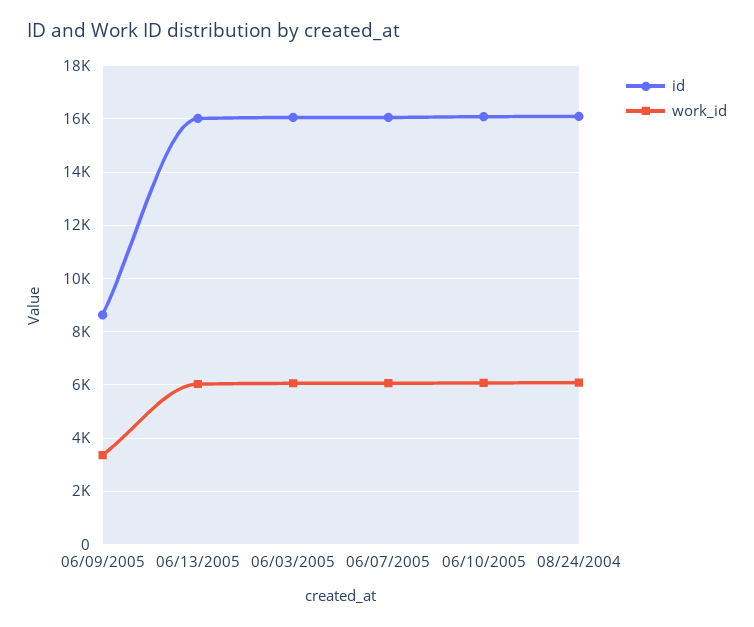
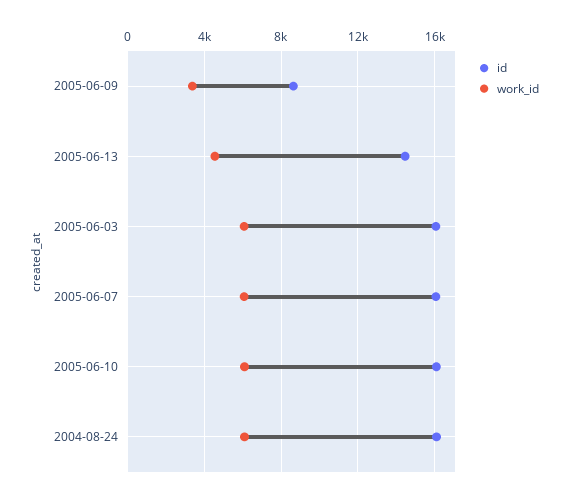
  {
    "id": {
      "06/09/2005": 8750,
-     "06/13/2005": 16000,
+     "06/13/2005": 14500,
      "06/03/2005": 16000,
      "06/07/2005": 16000,
      "06/10/2005": 16000,
      "08/24/2004": 16000
    },
    "work_id": {
      "06/09/2005": 3250,
-     "06/13/2005": 6000,
+     "06/13/2005": 4500,
      "06/03/2005": 6000,
      "06/07/2005": 6000,
      "06/10/2005": 6000,
      "08/24/2004": 6000
    }
  }

